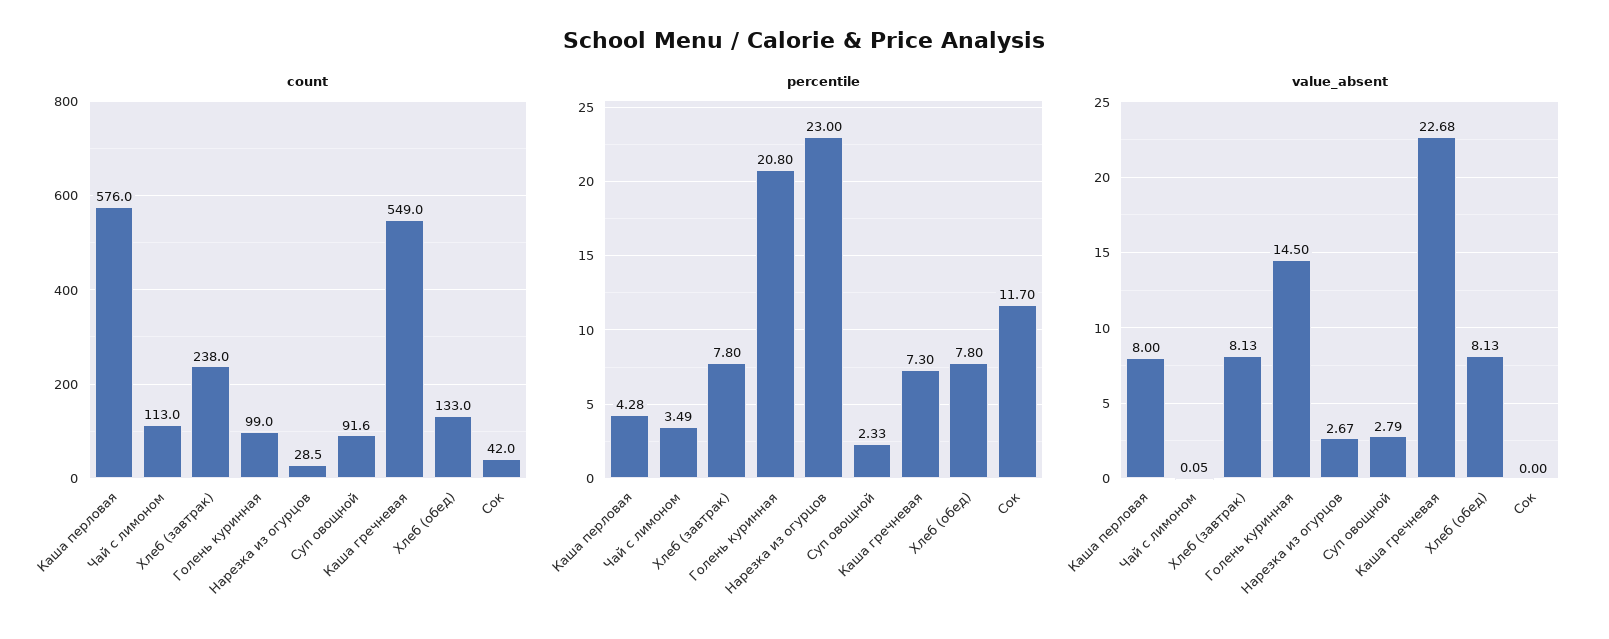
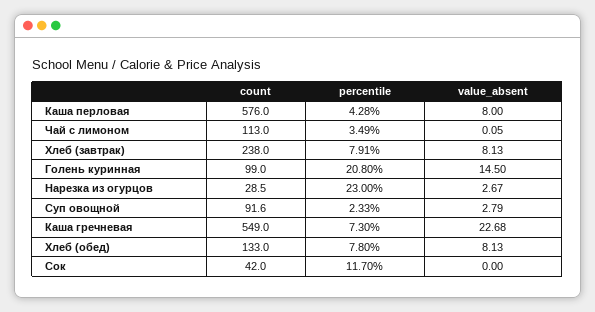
  {
    "count": {
      "Каша перловая": 576,
      "Чай с лимоном": 113,
      "Хлеб (завтрак)": 238,
      "Голень куринная": 99,
      "Нарезка из огурцов": 28.5,
      "Суп овощной": 91.6,
      "Каша гречневая": 549,
      "Хлеб (обед)": 133,
      "Сок": 42
    },
    "percentile": {
      "Каша перловая": 4.28,
      "Чай с лимоном": 3.49,
-     "Хлеб (завтрак)": 7.8,
+     "Хлеб (завтрак)": 7.91,
      "Голень куринная": 20.8,
      "Нарезка из огурцов": 23,
      "Суп овощной": 2.33,
      "Каша гречневая": 7.3,
      "Хлеб (обед)": 7.8,
      "Сок": 11.7
    },
    "value_absent": {
      "Каша перловая": 8,
      "Чай с лимоном": 0.05,
      "Хлеб (завтрак)": 8.13,
      "Голень куринная": 14.5,
      "Нарезка из огурцов": 2.67,
      "Суп овощной": 2.79,
      "Каша гречневая": 22.68,
      "Хлеб (обед)": 8.13,
      "Сок": 0
    }
  }

